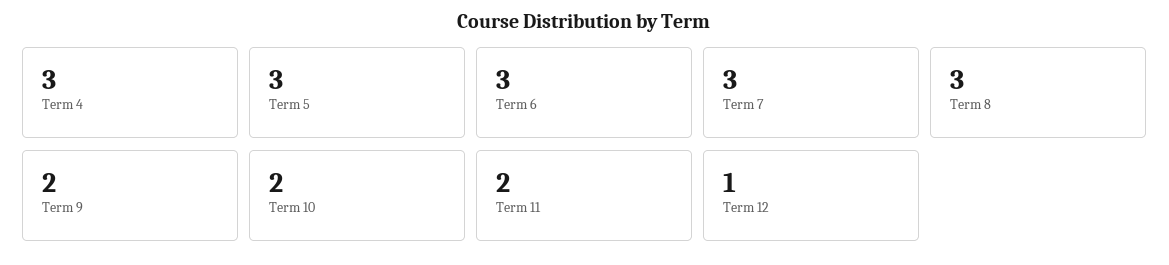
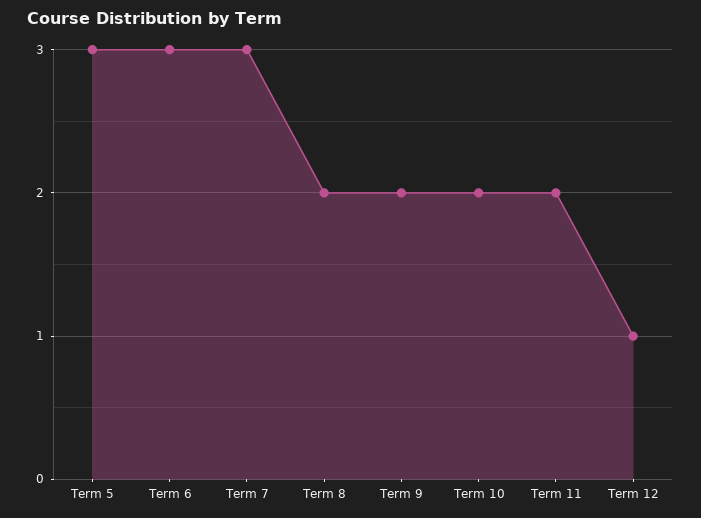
  {
-   "Term 4": 3,
    "Term 5": 3,
    "Term 6": 3,
    "Term 7": 3,
-   "Term 8": 3,
+   "Term 8": 2,
    "Term 9": 2,
    "Term 10": 2,
    "Term 11": 2,
    "Term 12": 1
  }

